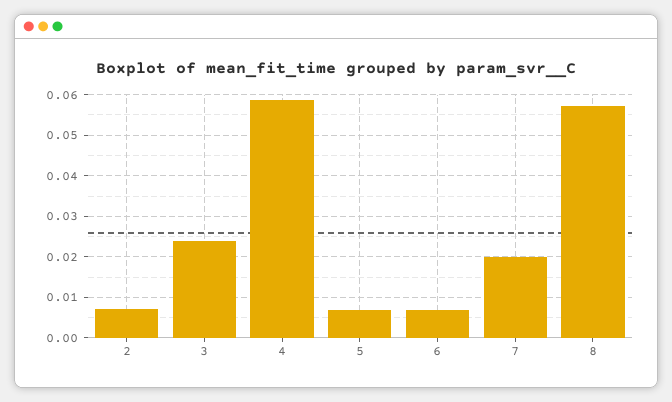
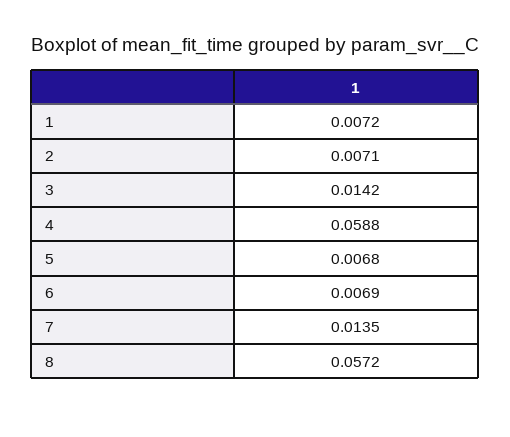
  {
    "2": 0.0071,
-   "3": 0.024,
+   "3": 0.0142,
    "4": 0.0588,
    "5": 0.0068,
    "6": 0.0069,
-   "7": 0.02,
+   "7": 0.0135,
-   "8": 0.0572
+   "8": 0.0572,
+   "1": 0.0072
  }

